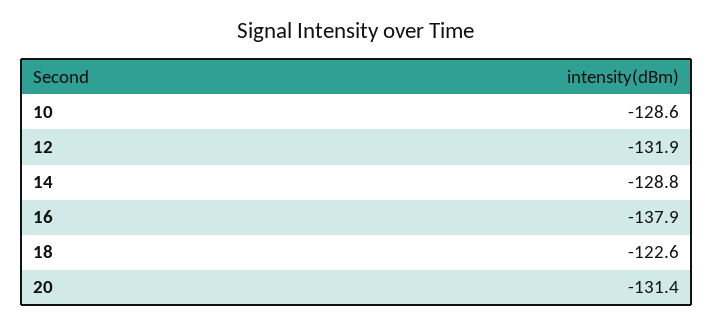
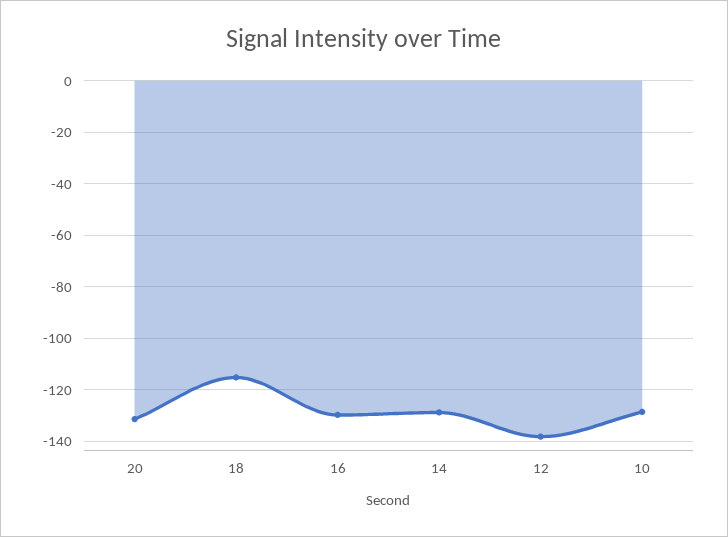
  {
    "10": -128.6,
-   "12": -131.9,
+   "12": -137.5,
    "14": -128.8,
-   "16": -137.9,
+   "16": -130,
-   "18": -122.6,
+   "18": -115,
    "20": -131.4
  }

